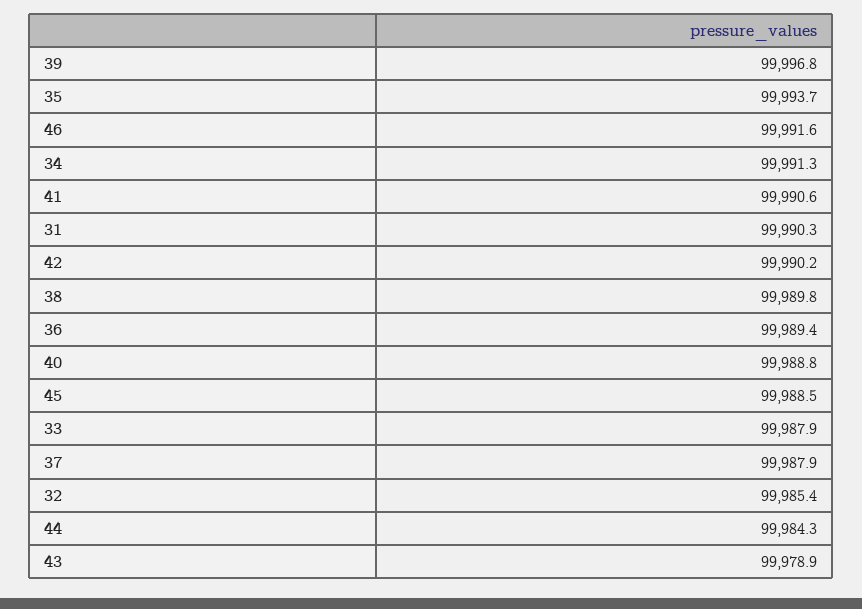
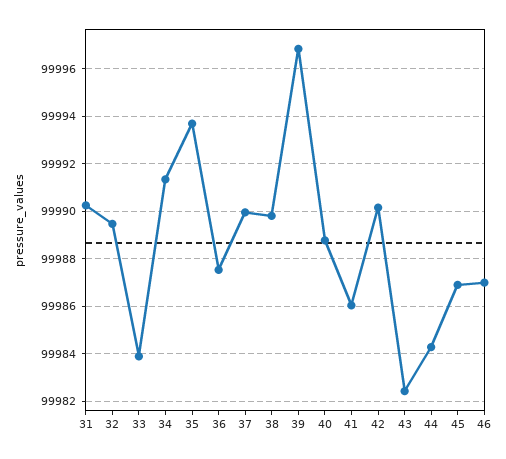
  {
    "39": 99996.8,
    "35": 99993.7,
-   "46": 99991.6,
+   "46": 99987,
    "34": 99991.3,
-   "41": 99990.6,
+   "41": 99986,
    "31": 99990.3,
    "42": 99990.2,
    "38": 99989.8,
-   "36": 99989.4,
+   "36": 99987.5,
    "40": 99988.8,
-   "45": 99988.5,
+   "45": 99987,
-   "33": 99987.9,
+   "33": 99984,
-   "37": 99987.9,
+   "37": 99990,
-   "32": 99985.4,
+   "32": 99989.5,
    "44": 99984.3,
-   "43": 99978.9
+   "43": 99982.5
  }

